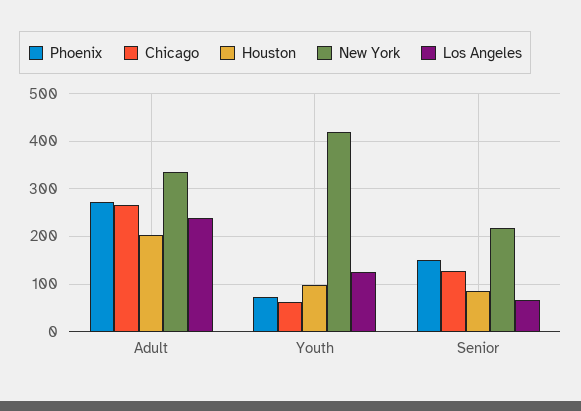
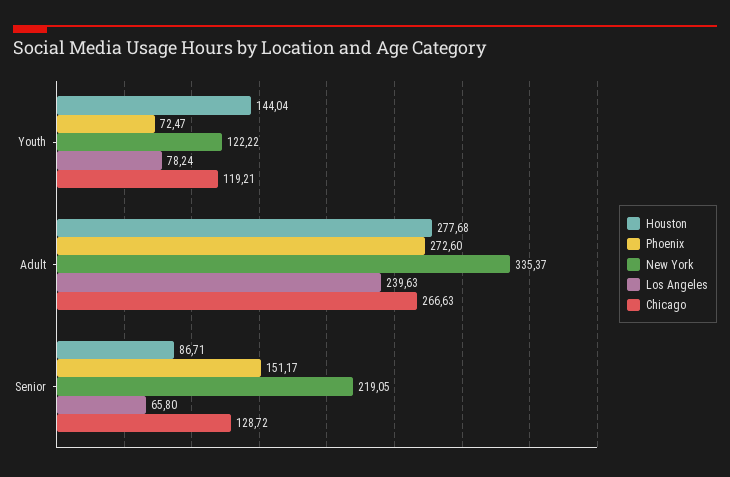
  {
    "Phoenix": {
      "Adult": 272.6,
      "Youth": 72.47,
      "Senior": 151.17
    },
    "Chicago": {
      "Adult": 266.63,
-     "Youth": 60,
+     "Youth": 119.21,
      "Senior": 128.72
    },
    "Houston": {
-     "Adult": 200,
+     "Adult": 277.68,
-     "Youth": 100,
+     "Youth": 144.04,
      "Senior": 86.71
    },
    "New York": {
      "Adult": 335.37,
-     "Youth": 420,
+     "Youth": 122.22,
      "Senior": 219.05
    },
    "Los Angeles": {
      "Adult": 239.63,
-     "Youth": 120,
+     "Youth": 78.24,
      "Senior": 65.8
    }
  }

